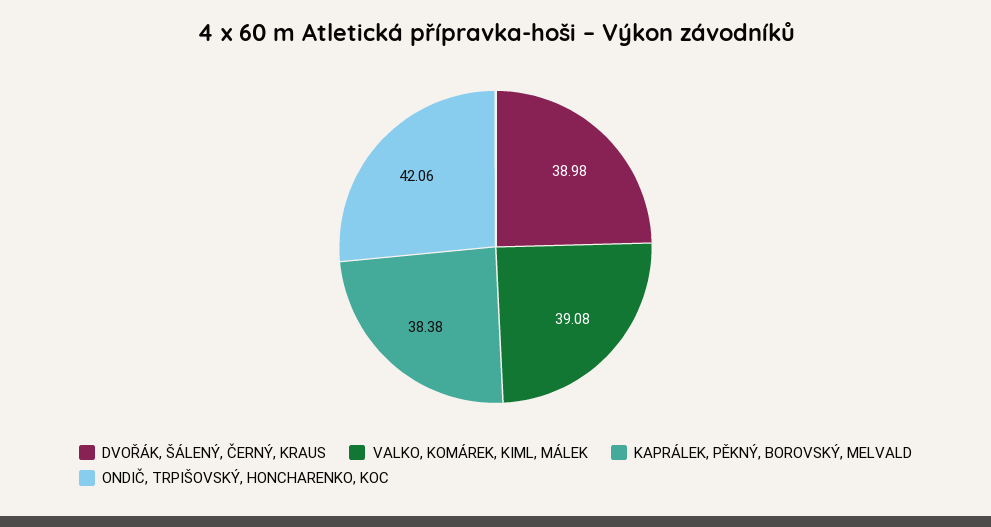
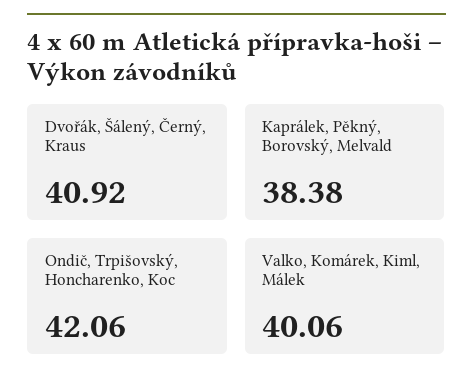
  {
-   "DVOŘÁK, ŠÁLENÝ, ČERNÝ, KRAUS": 38.98,
+   "DVOŘÁK, ŠÁLENÝ, ČERNÝ, KRAUS": 40.92,
-   "VALKO, KOMÁREK, KIML, MÁLEK": 39.08,
+   "VALKO, KOMÁREK, KIML, MÁLEK": 40.06,
    "KAPRÁLEK, PĚKNÝ, BOROVSKÝ, MELVALD": 38.38,
    "ONDIČ, TRPIŠOVSKÝ, HONCHARENKO, KOC": 42.06
  }

